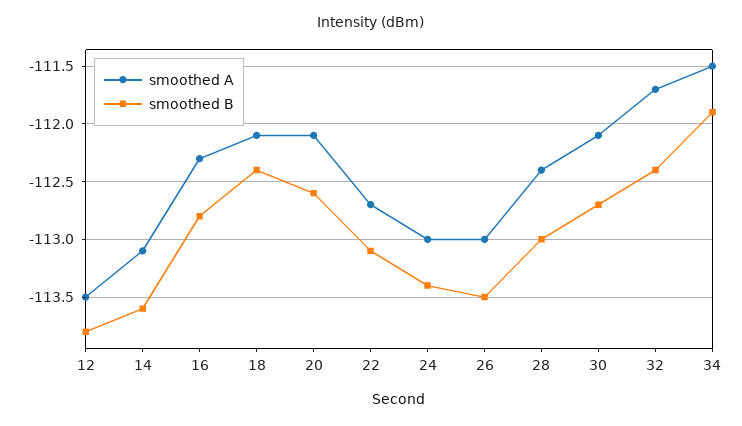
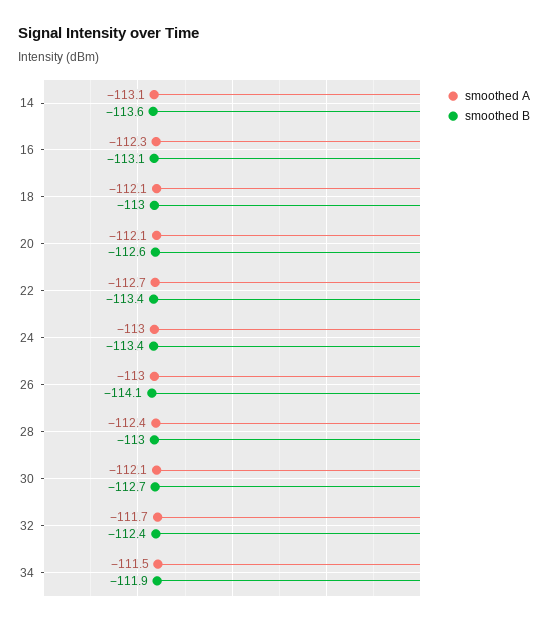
  {
    "smoothed A": {
-     "12": -113.5,
      "14": -113.1,
      "16": -112.3,
      "18": -112.1,
      "20": -112.1,
      "22": -112.7,
      "24": -113,
      "26": -113,
      "28": -112.4,
      "30": -112.1,
      "32": -111.7,
      "34": -111.5
    },
    "smoothed B": {
-     "12": -113.8,
      "14": -113.6,
-     "16": -112.8,
+     "16": -113.1,
-     "18": -112.4,
+     "18": -113,
      "20": -112.6,
-     "22": -113.1,
+     "22": -113.4,
      "24": -113.4,
-     "26": -113.5,
+     "26": -114.1,
      "28": -113,
      "30": -112.7,
      "32": -112.4,
      "34": -111.9
    }
  }

